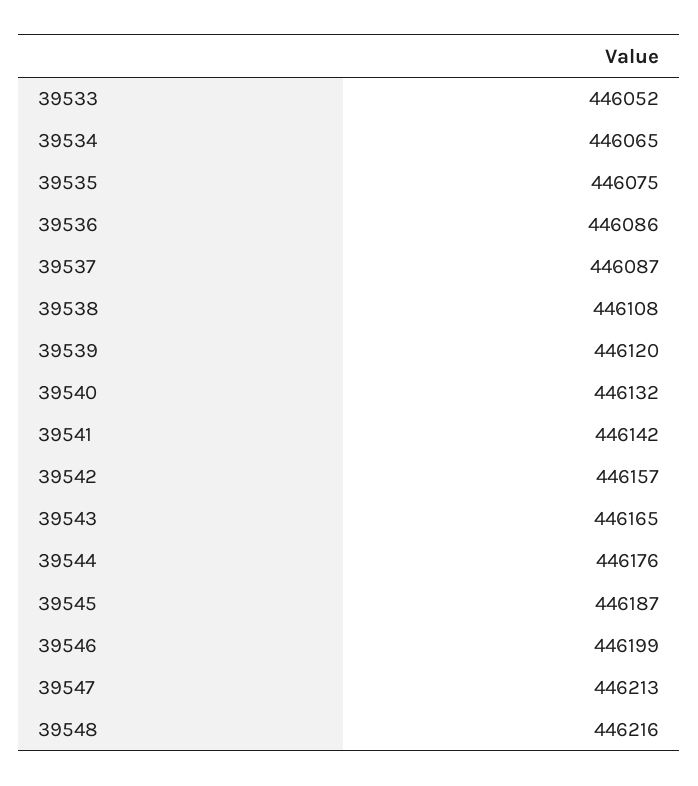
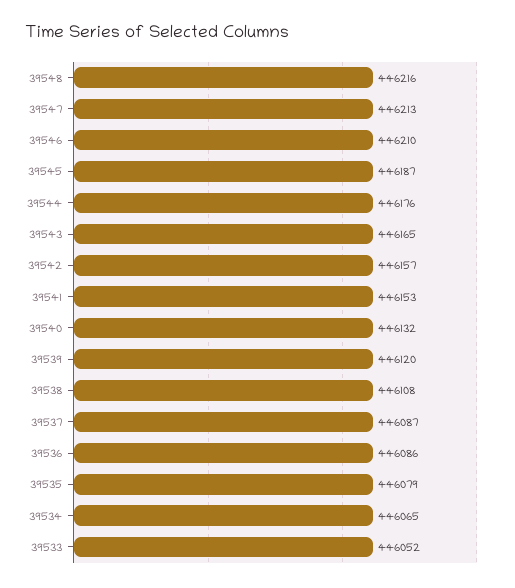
  {
    "39533": 446052,
    "39534": 446065,
-   "39535": 446075,
+   "39535": 446079,
    "39536": 446086,
    "39537": 446087,
    "39538": 446108,
    "39539": 446120,
    "39540": 446132,
-   "39541": 446142,
+   "39541": 446153,
    "39542": 446157,
    "39543": 446165,
    "39544": 446176,
    "39545": 446187,
-   "39546": 446199,
+   "39546": 446210,
    "39547": 446213,
    "39548": 446216
  }

